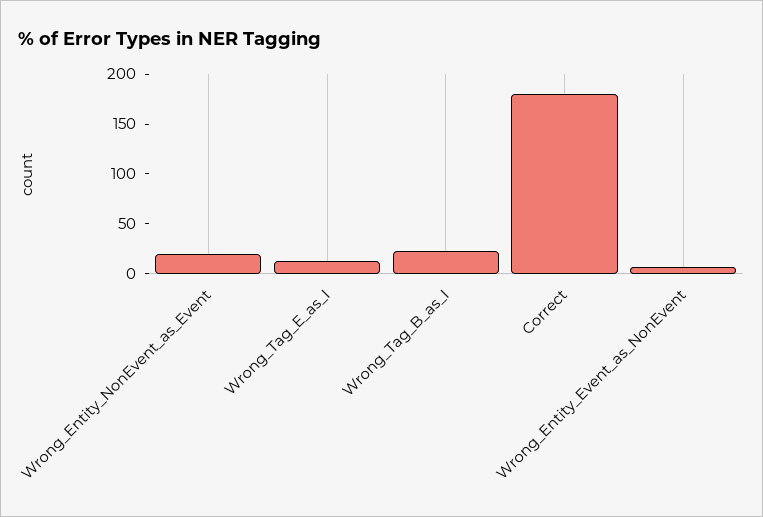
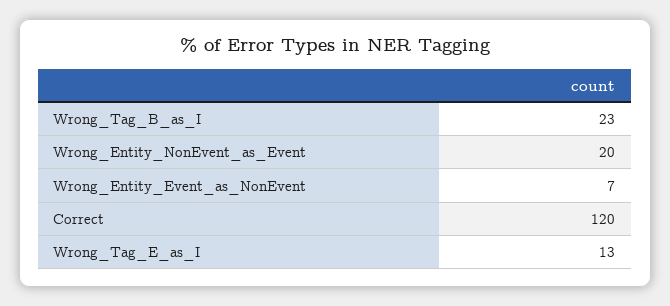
  {
    "Wrong_Entity_NonEvent_as_Event": 20,
    "Wrong_Tag_E_as_I": 13,
    "Wrong_Tag_B_as_I": 23,
-   "Correct": 180,
+   "Correct": 120,
    "Wrong_Entity_Event_as_NonEvent": 7
  }

